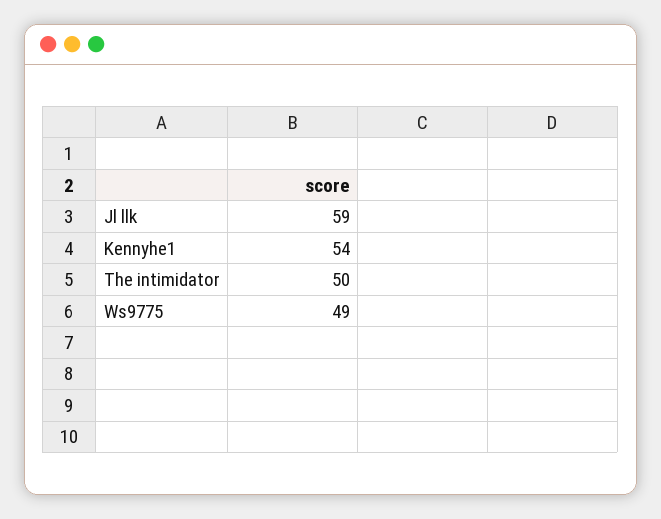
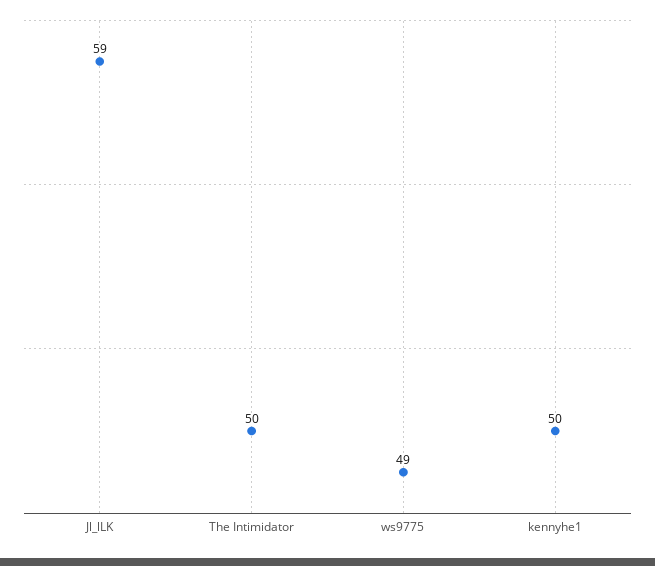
  {
    "Jl llk": 59,
-   "Kennyhe1": 54,
+   "Kennyhe1": 50,
    "The intimidator": 50,
    "Ws9775": 49
  }

